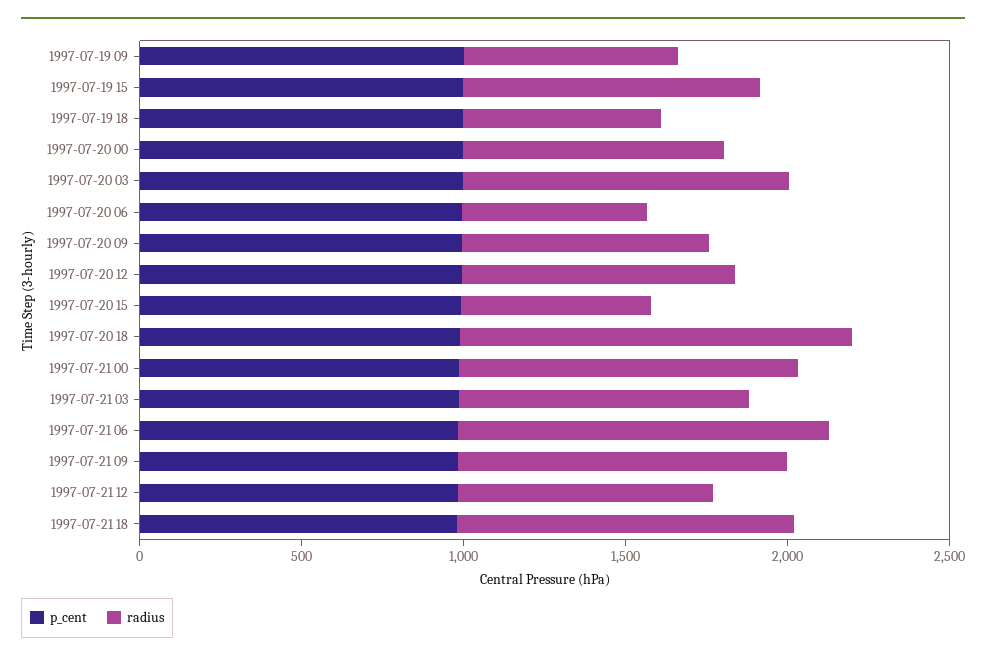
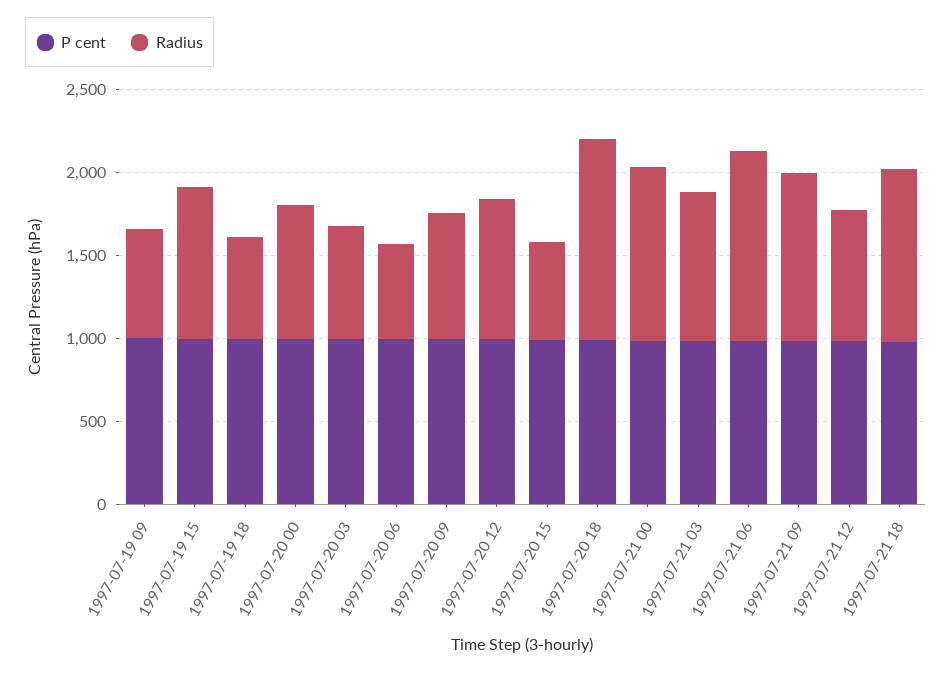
  {
    "p_cent": {
      "1997-07-19 09": 1000,
      "1997-07-19 15": 1000,
      "1997-07-19 18": 1000,
      "1997-07-20 00": 1000,
      "1997-07-20 03": 1000,
      "1997-07-20 06": 1000,
      "1997-07-20 09": 1000,
      "1997-07-20 12": 1000,
      "1997-07-20 15": 1000,
      "1997-07-20 18": 1000,
      "1997-07-21 00": 1000,
      "1997-07-21 03": 1000,
      "1997-07-21 06": 1000,
      "1997-07-21 09": 1000,
      "1997-07-21 12": 1000,
      "1997-07-21 18": 1000
    },
    "radius": {
      "1997-07-19 09": 700,
      "1997-07-19 15": 900,
      "1997-07-19 18": 600,
      "1997-07-20 00": 800,
-     "1997-07-20 03": 1000,
+     "1997-07-20 03": 700,
      "1997-07-20 06": 600,
      "1997-07-20 09": 800,
      "1997-07-20 12": 800,
      "1997-07-20 15": 600,
      "1997-07-20 18": 1200,
      "1997-07-21 00": 1000,
      "1997-07-21 03": 900,
      "1997-07-21 06": 1100,
      "1997-07-21 09": 1000,
      "1997-07-21 12": 800,
      "1997-07-21 18": 1000
    }
  }

